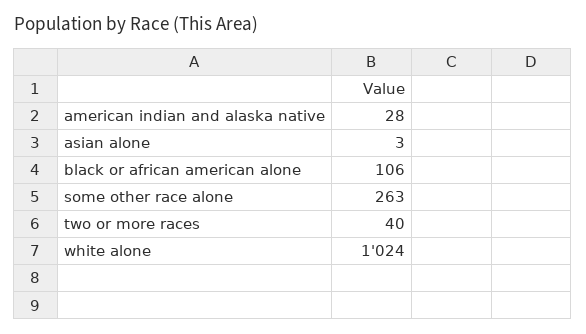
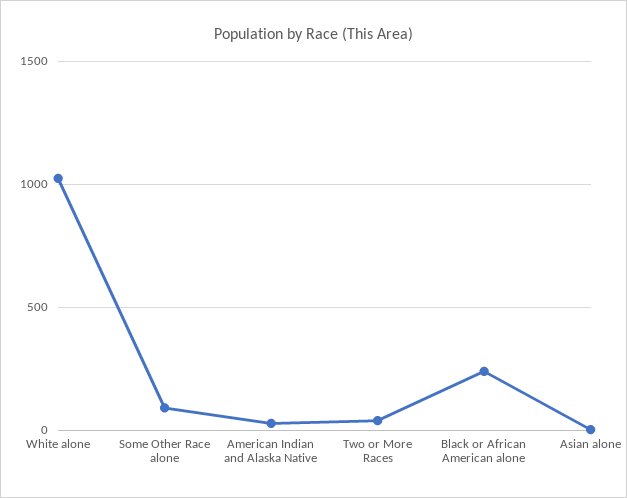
  {
    "american indian and alaska native": 28,
    "asian alone": 3,
-   "black or african american alone": 106,
+   "black or african american alone": 250,
-   "some other race alone": 263,
+   "some other race alone": 100,
    "two or more races": 40,
    "white alone": 1024
  }

